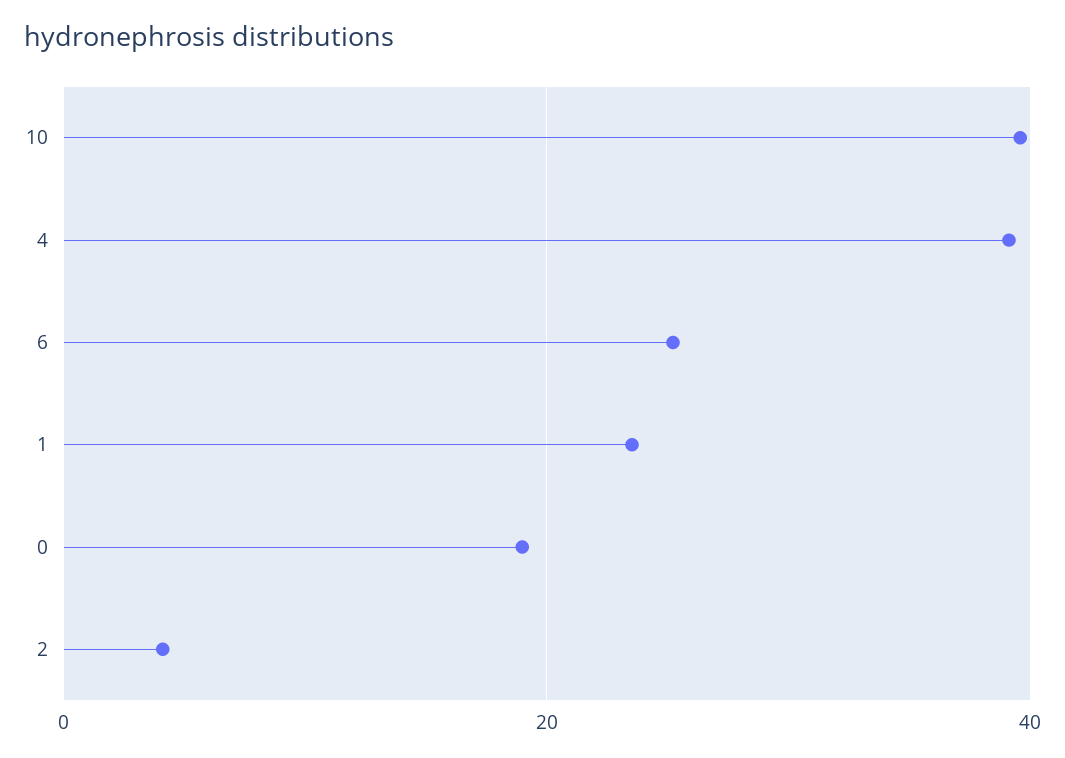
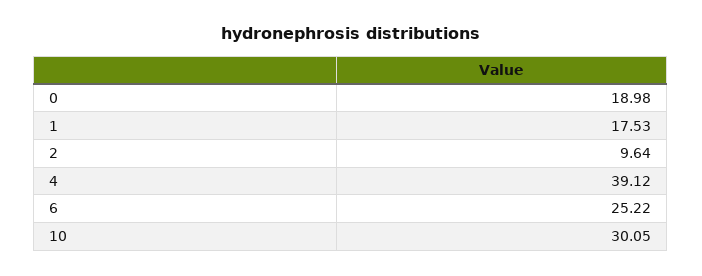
  {
-   "10": 40,
+   "10": 30.05,
    "4": 39.12,
    "6": 25.22,
-   "1": 24,
+   "1": 17.53,
    "0": 18.98,
-   "2": 4
+   "2": 9.64
  }

